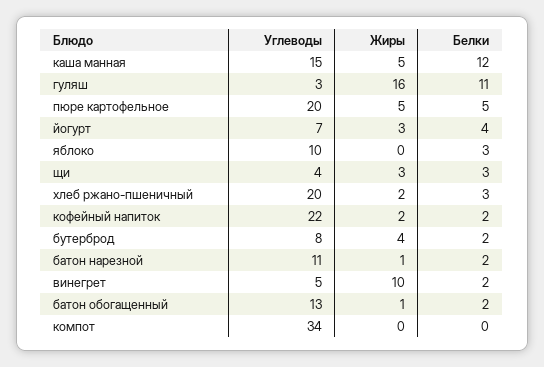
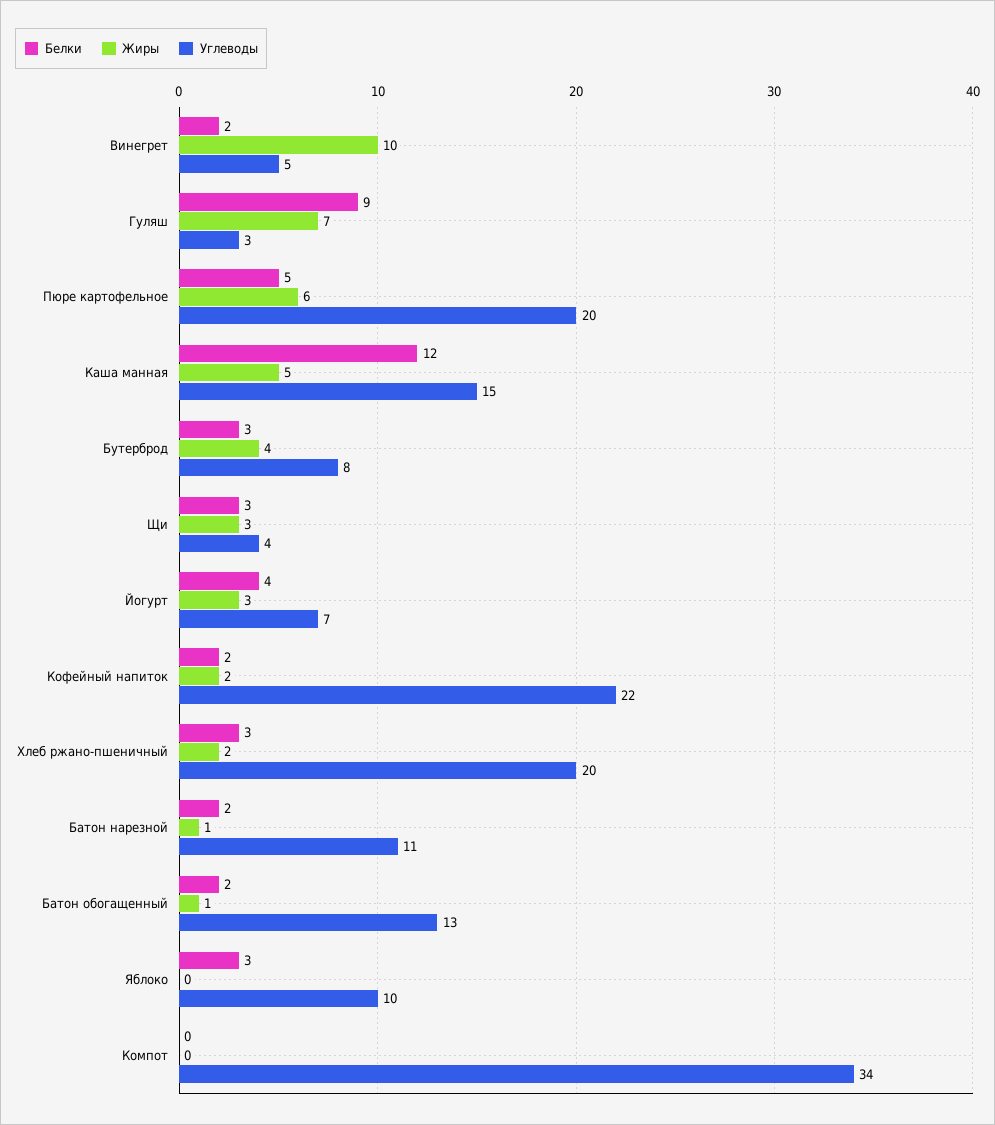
  {
    "Углеводы": {
      "каша манная": 15,
      "гуляш": 3,
      "пюре картофельное": 20,
      "йогурт": 7,
      "яблоко": 10,
      "щи": 4,
      "хлеб ржано-пшеничный": 20,
      "кофейный напиток": 22,
      "бутерброд": 8,
      "батон нарезной": 11,
      "винегрет": 5,
      "батон обогащенный": 13,
      "компот": 34
    },
    "Жиры": {
      "каша манная": 5,
-     "гуляш": 16,
+     "гуляш": 7,
-     "пюре картофельное": 5,
+     "пюре картофельное": 6,
      "йогурт": 3,
      "яблоко": 0,
      "щи": 3,
      "хлеб ржано-пшеничный": 2,
      "кофейный напиток": 2,
      "бутерброд": 4,
      "батон нарезной": 1,
      "винегрет": 10,
      "батон обогащенный": 1,
      "компот": 0
    },
    "Белки": {
      "каша манная": 12,
-     "гуляш": 11,
+     "гуляш": 9,
      "пюре картофельное": 5,
      "йогурт": 4,
      "яблоко": 3,
      "щи": 3,
      "хлеб ржано-пшеничный": 3,
      "кофейный напиток": 2,
-     "бутерброд": 2,
+     "бутерброд": 3,
      "батон нарезной": 2,
      "винегрет": 2,
      "батон обогащенный": 2,
      "компот": 0
    }
  }

